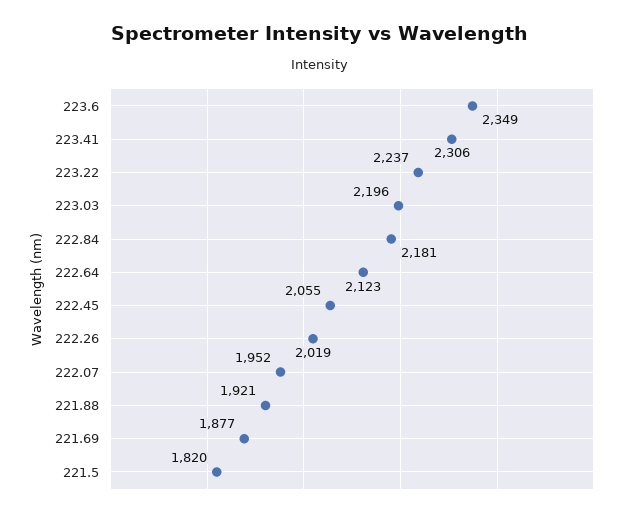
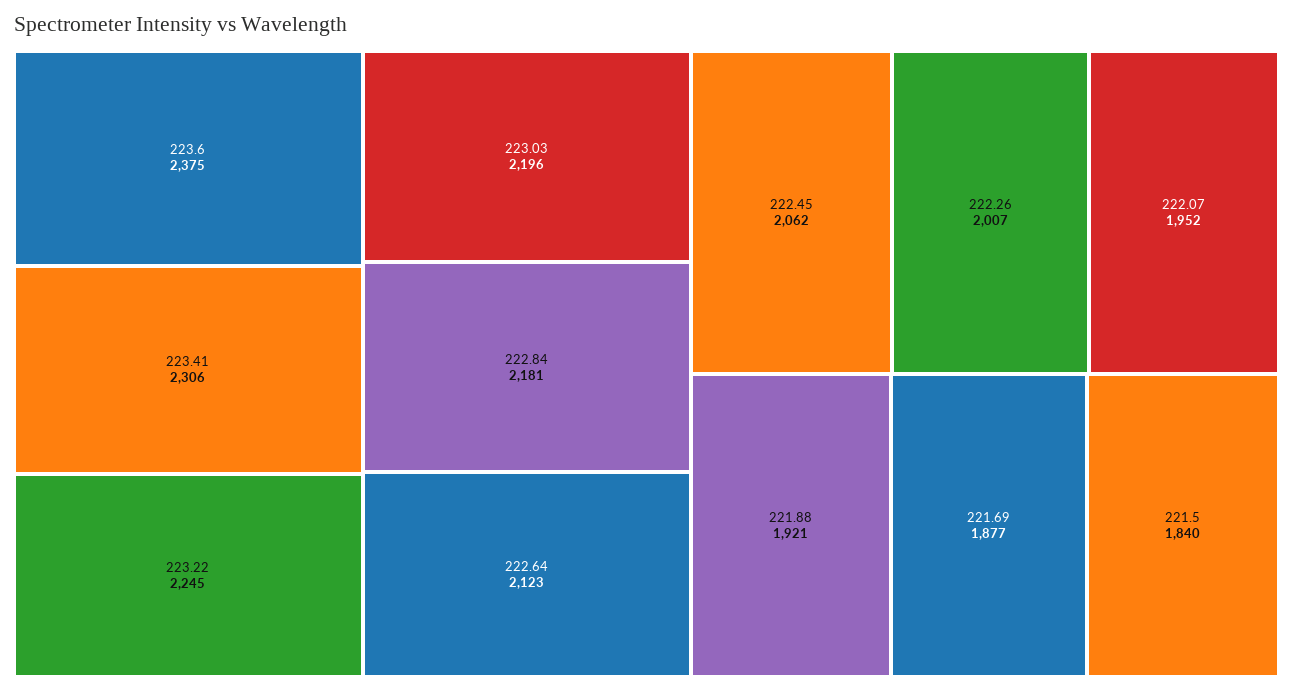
  {
-   "223.6": 2349,
+   "223.6": 2375,
    "223.41": 2306,
-   "223.22": 2237,
+   "223.22": 2245,
    "223.03": 2196,
    "222.84": 2181,
    "222.64": 2123,
-   "222.45": 2055,
+   "222.45": 2062,
-   "222.26": 2019,
+   "222.26": 2007,
    "222.07": 1952,
    "221.88": 1921,
    "221.69": 1877,
-   "221.5": 1820
+   "221.5": 1840
  }

